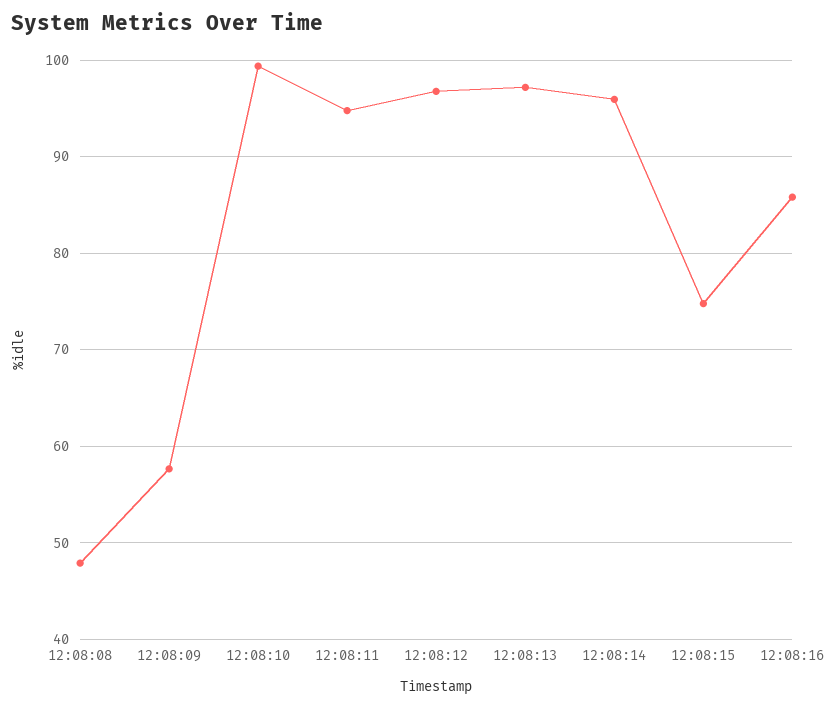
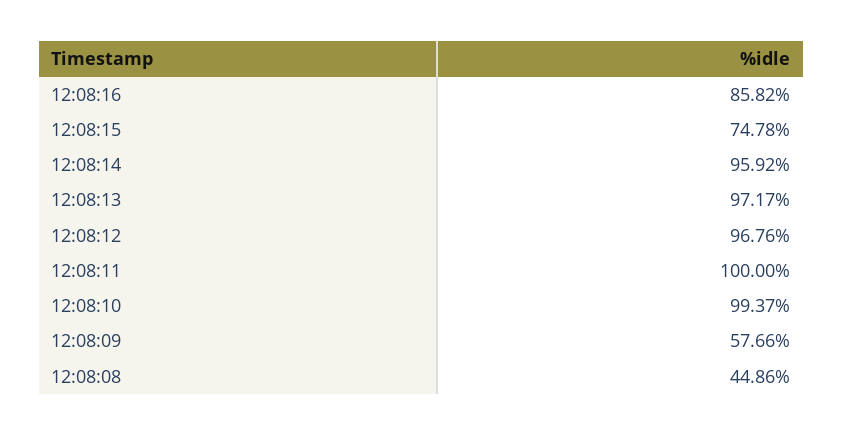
  {
-   "12:08:08": 48,
+   "12:08:08": 44.86,
    "12:08:09": 57.66,
    "12:08:10": 99.37,
-   "12:08:11": 95,
+   "12:08:11": 100,
    "12:08:12": 96.76,
    "12:08:13": 97.17,
    "12:08:14": 95.92,
    "12:08:15": 74.78,
    "12:08:16": 85.82
  }

